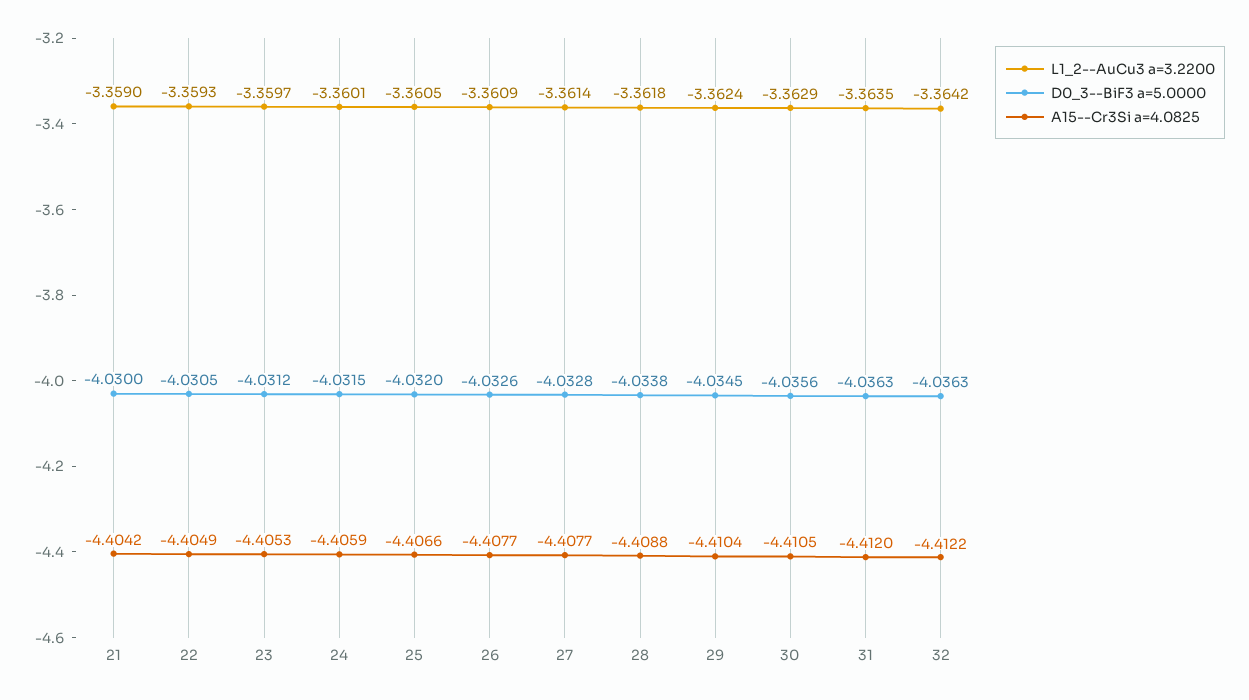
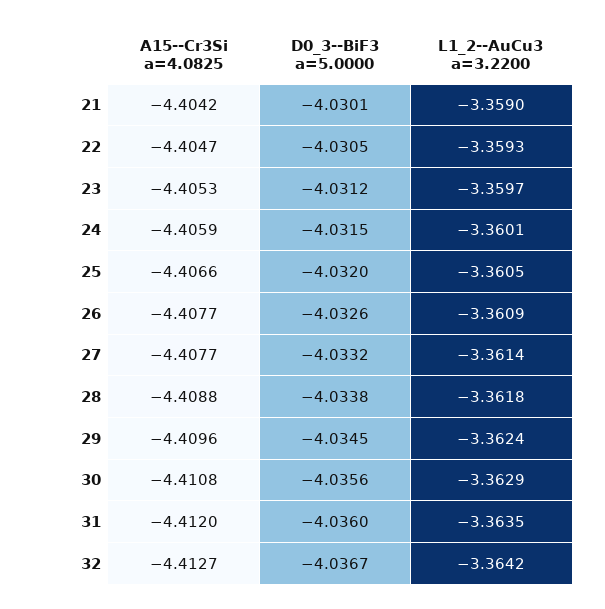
  {
    "L1_2--AuCu3 a=3.2200": {
      "21": -3.359,
      "22": -3.3593,
      "23": -3.3597,
      "24": -3.3601,
      "25": -3.3605,
      "26": -3.3609,
      "27": -3.3614,
      "28": -3.3618,
      "29": -3.3624,
      "30": -3.3629,
      "31": -3.3635,
      "32": -3.3642
    },
    "D0_3--BiF3 a=5.0000": {
-     "21": -4.03,
+     "21": -4.0301,
      "22": -4.0305,
      "23": -4.0312,
      "24": -4.0315,
      "25": -4.032,
      "26": -4.0326,
-     "27": -4.0328,
+     "27": -4.0332,
      "28": -4.0338,
      "29": -4.0345,
      "30": -4.0356,
-     "31": -4.0363,
+     "31": -4.036,
-     "32": -4.0363
+     "32": -4.0367
    },
    "A15--Cr3Si a=4.0825": {
      "21": -4.4042,
-     "22": -4.4049,
+     "22": -4.4047,
      "23": -4.4053,
      "24": -4.4059,
      "25": -4.4066,
      "26": -4.4077,
      "27": -4.4077,
      "28": -4.4088,
-     "29": -4.4104,
+     "29": -4.4096,
-     "30": -4.4105,
+     "30": -4.4108,
      "31": -4.412,
-     "32": -4.4122
+     "32": -4.4127
    }
  }

